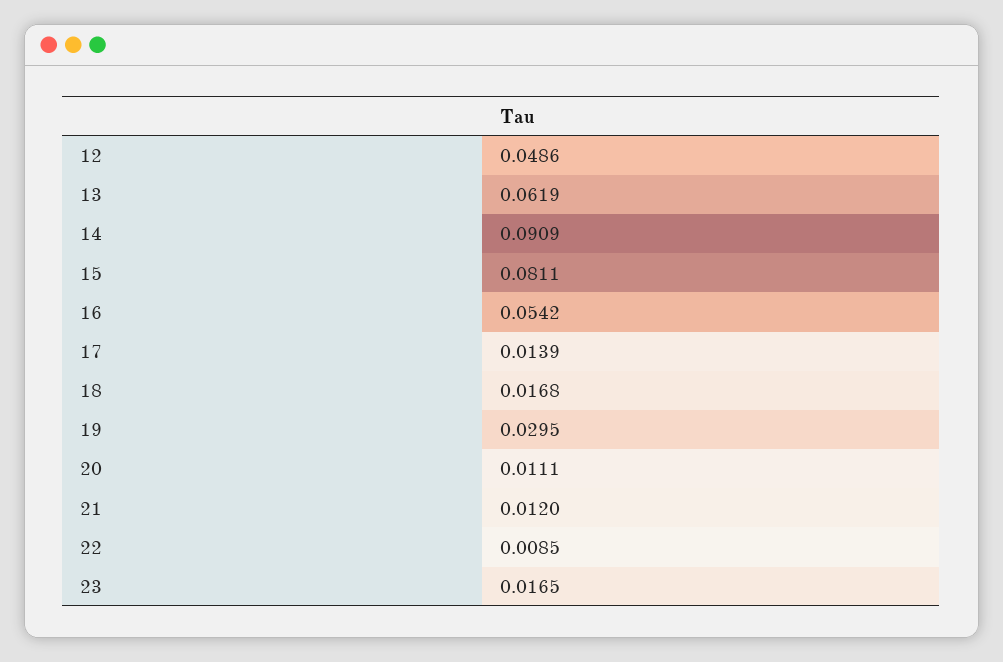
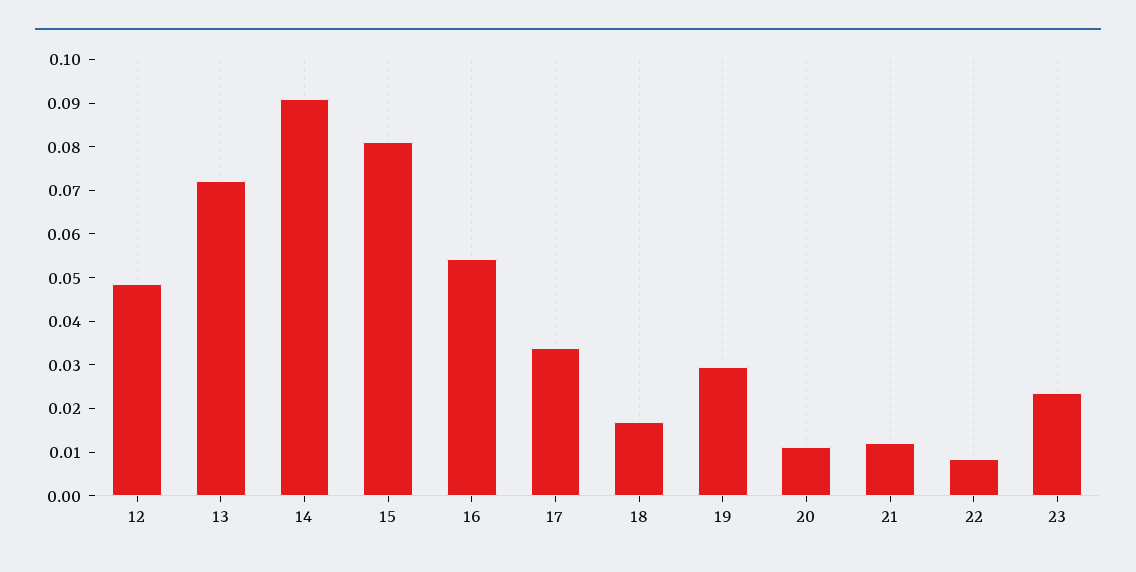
  {
    "12": 0.0486,
-   "13": 0.0619,
+   "13": 0.072,
    "14": 0.0909,
    "15": 0.0811,
    "16": 0.0542,
-   "17": 0.0139,
+   "17": 0.034,
    "18": 0.0168,
    "19": 0.0295,
    "20": 0.0111,
    "21": 0.012,
    "22": 0.0085,
-   "23": 0.0165
+   "23": 0.024
  }

